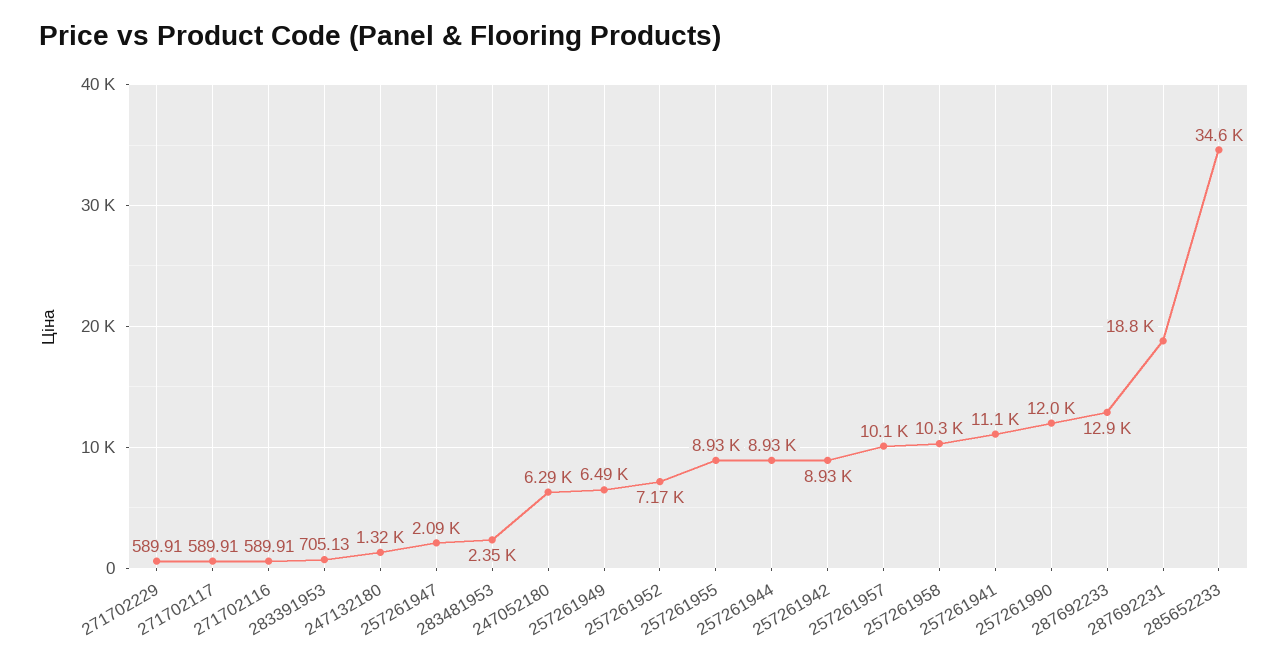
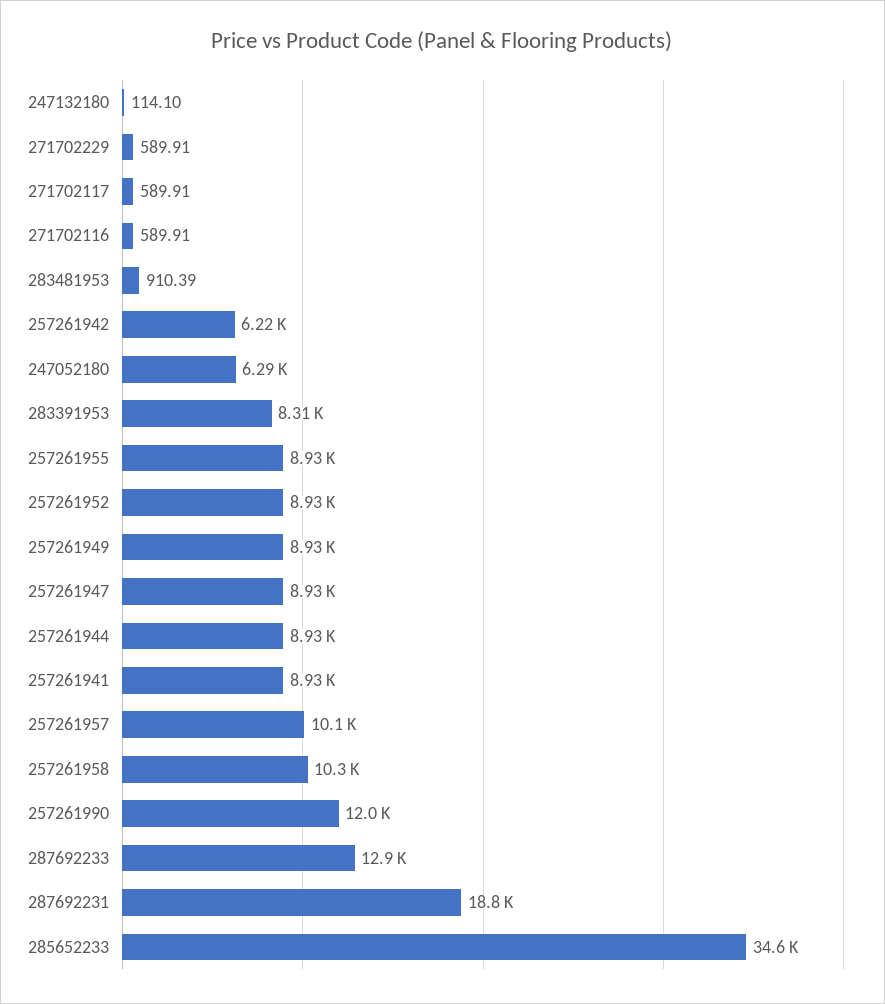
  {
    "271702229": 589.91,
    "271702117": 589.91,
    "271702116": 589.91,
-   "283391953": 705.13,
+   "283391953": 8310,
-   "247132180": 1320,
+   "247132180": 114.1,
-   "257261947": 2090,
+   "257261947": 8930,
-   "283481953": 2350,
+   "283481953": 910.39,
    "247052180": 6290,
-   "257261949": 6490,
+   "257261949": 8930,
-   "257261952": 7170,
+   "257261952": 8930,
    "257261955": 8930,
    "257261944": 8930,
-   "257261942": 8930,
+   "257261942": 6220,
    "257261957": 10100,
    "257261958": 10300,
-   "257261941": 11100,
+   "257261941": 8930,
    "257261990": 12000,
    "287692233": 12900,
    "287692231": 18800,
    "285652233": 34600
  }

